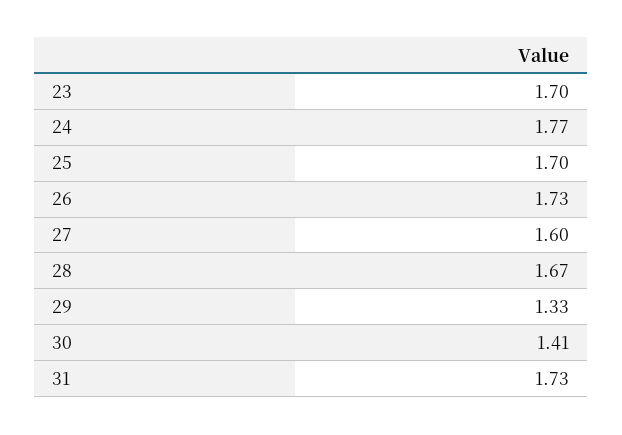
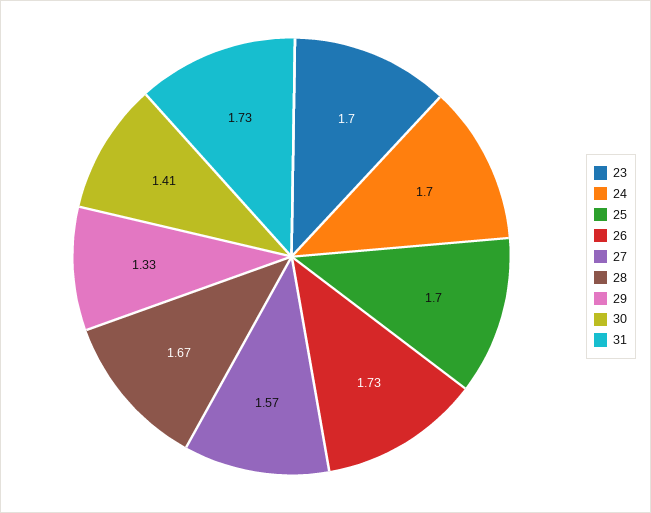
  {
    "23": 1.7,
-   "24": 1.77,
+   "24": 1.7,
    "25": 1.7,
    "26": 1.73,
-   "27": 1.6,
+   "27": 1.57,
    "28": 1.67,
    "29": 1.33,
    "30": 1.41,
    "31": 1.73
  }

